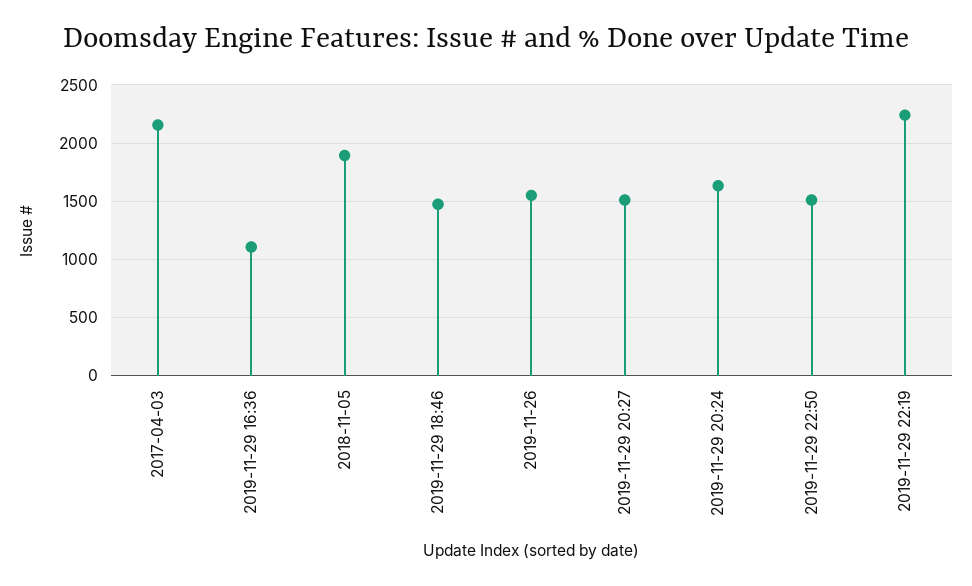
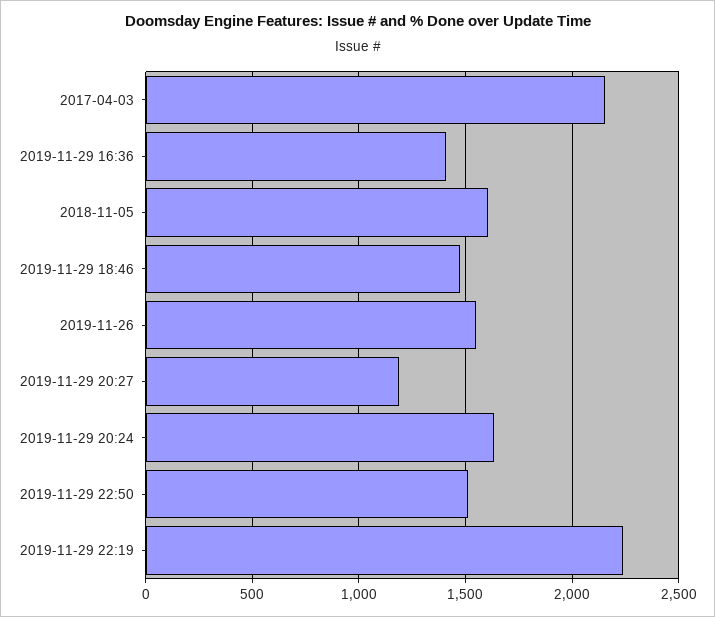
  {
    "2017-04-03": 2150,
-   "2019-11-29 16:36": 1100,
+   "2019-11-29 16:36": 1400,
-   "2018-11-05": 1900,
+   "2018-11-05": 1600,
    "2019-11-29 18:46": 1500,
    "2019-11-26": 1550,
-   "2019-11-29 20:27": 1500,
+   "2019-11-29 20:27": 1200,
    "2019-11-29 20:24": 1650,
    "2019-11-29 22:50": 1500,
    "2019-11-29 22:19": 2250
  }

